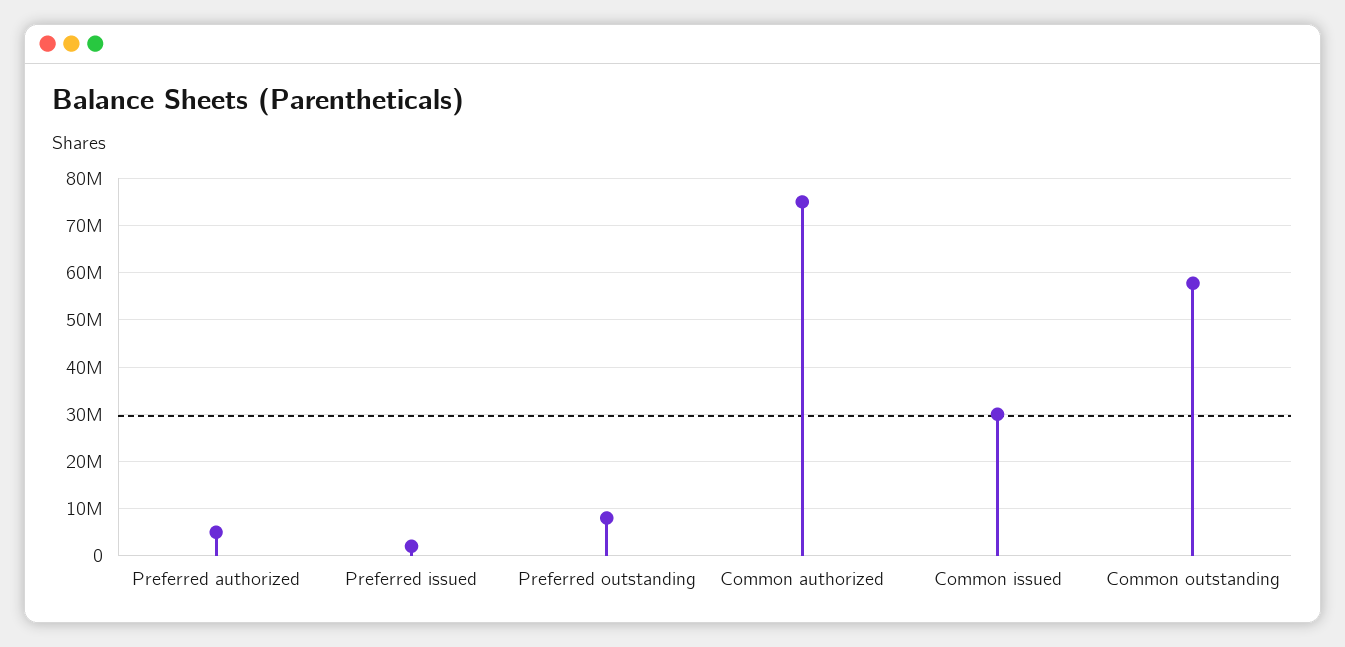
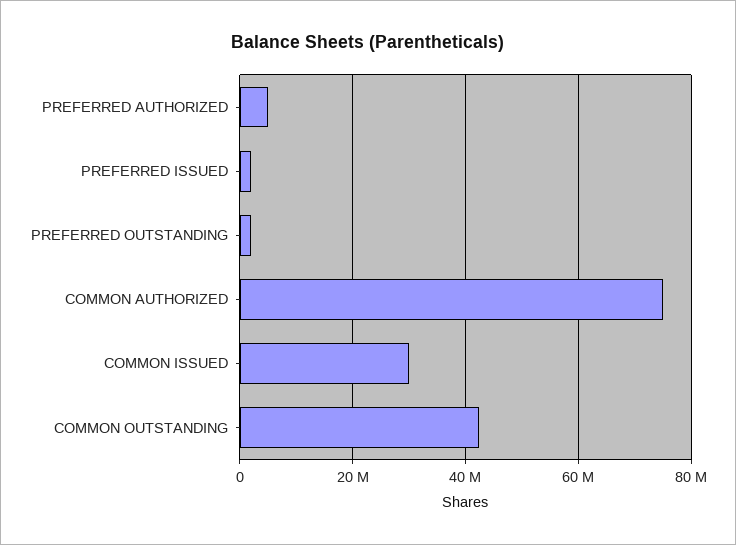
  {
    "Preferred authorized": 6000000,
    "Preferred issued": 2000000,
-   "Preferred outstanding": 8000000,
+   "Preferred outstanding": 2000000,
    "Common authorized": 76000000,
    "Common issued": 30000000,
-   "Common outstanding": 58000000
+   "Common outstanding": 42000000
  }

